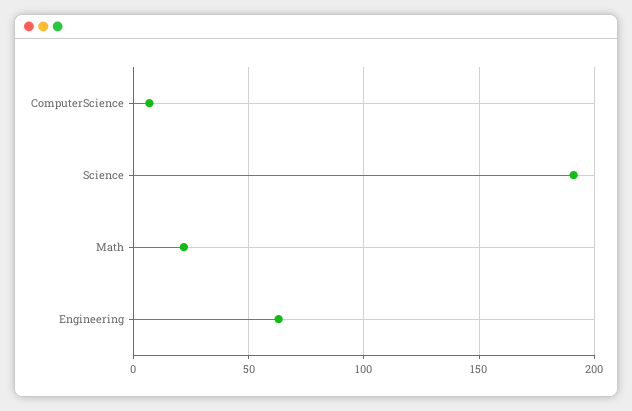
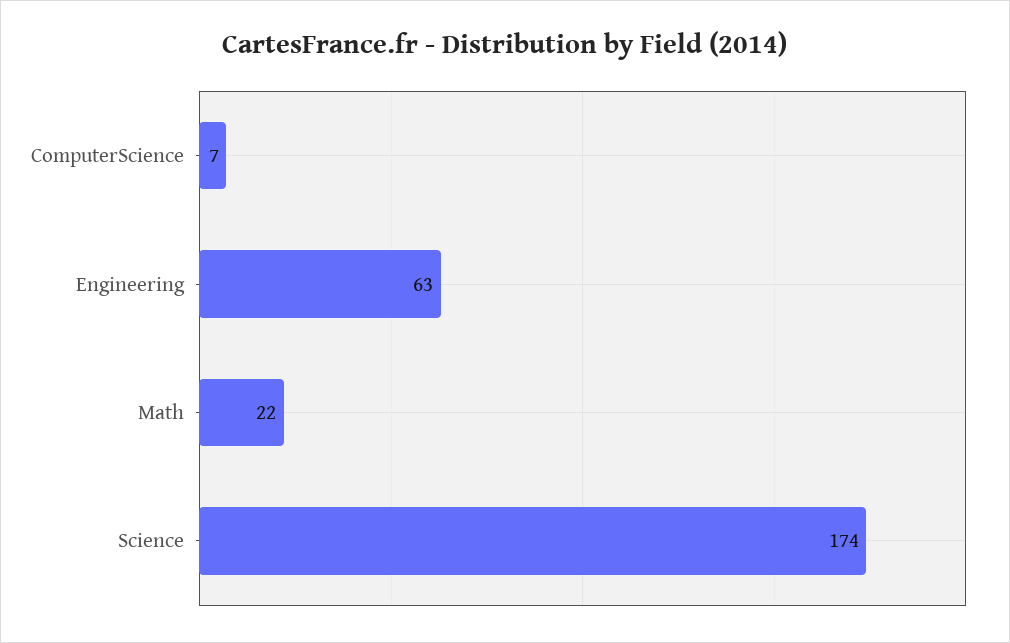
  {
    "ComputerScience": 7,
-   "Science": 190,
+   "Science": 174,
    "Math": 22,
    "Engineering": 63
  }

